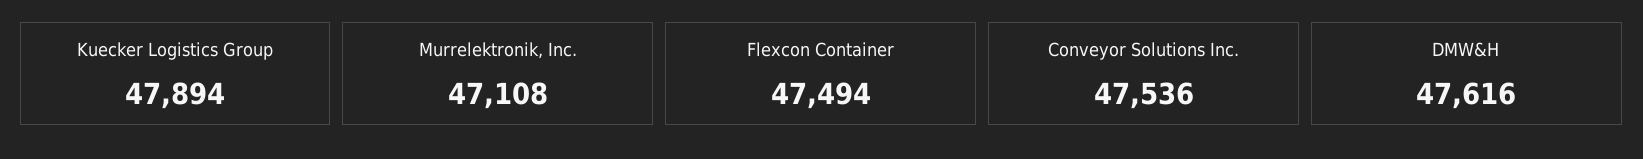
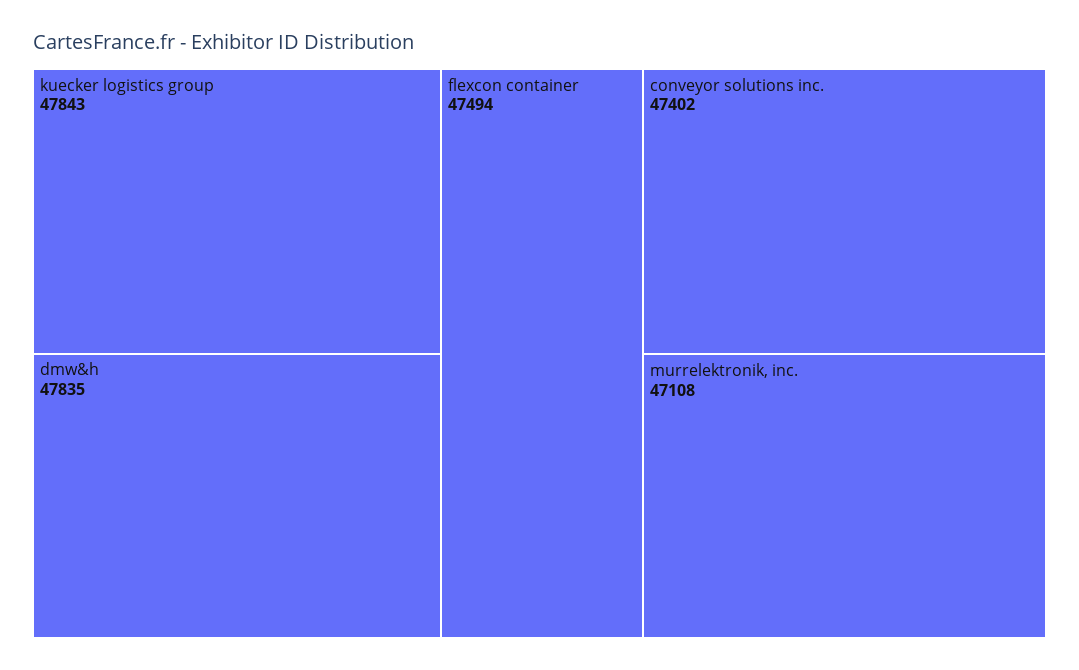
  {
-   "Kuecker Logistics Group": 47894,
+   "Kuecker Logistics Group": 47843,
    "Murrelektronik, Inc.": 47108,
    "Flexcon Container": 47494,
-   "Conveyor Solutions Inc.": 47536,
+   "Conveyor Solutions Inc.": 47402,
-   "DMW&H": 47616
+   "DMW&H": 47835
  }

